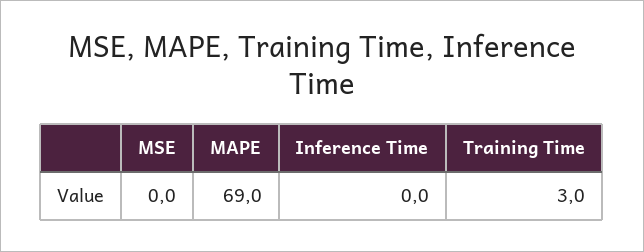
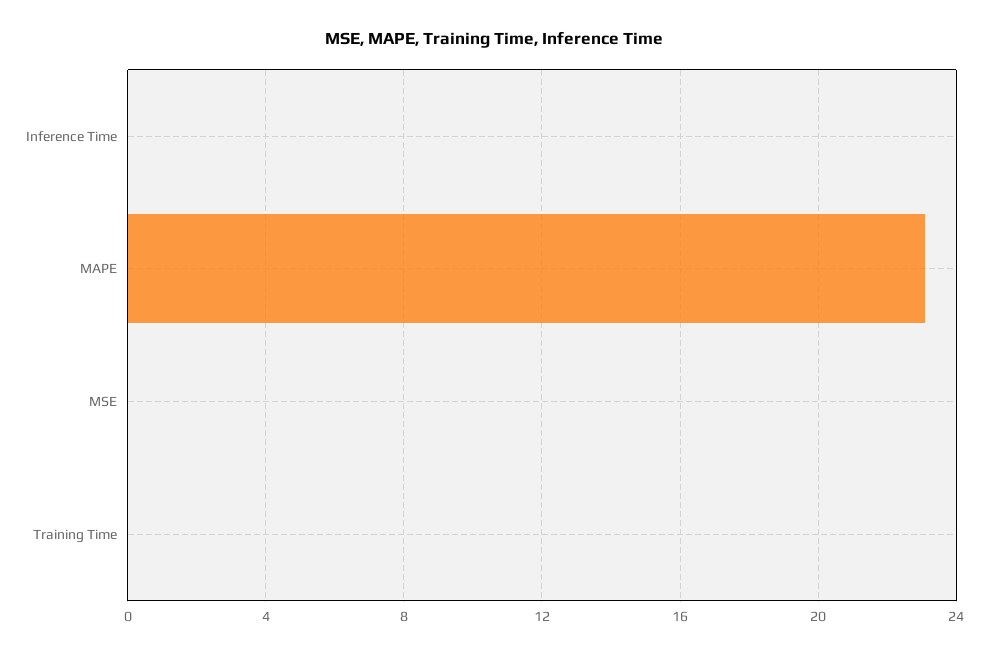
  {
    "MSE": 0,
-   "MAPE": 69,
+   "MAPE": 23,
    "Inference Time": 0,
-   "Training Time": 3
+   "Training Time": 0
  }

